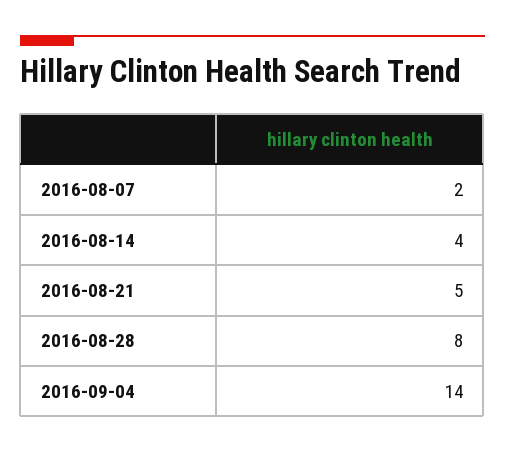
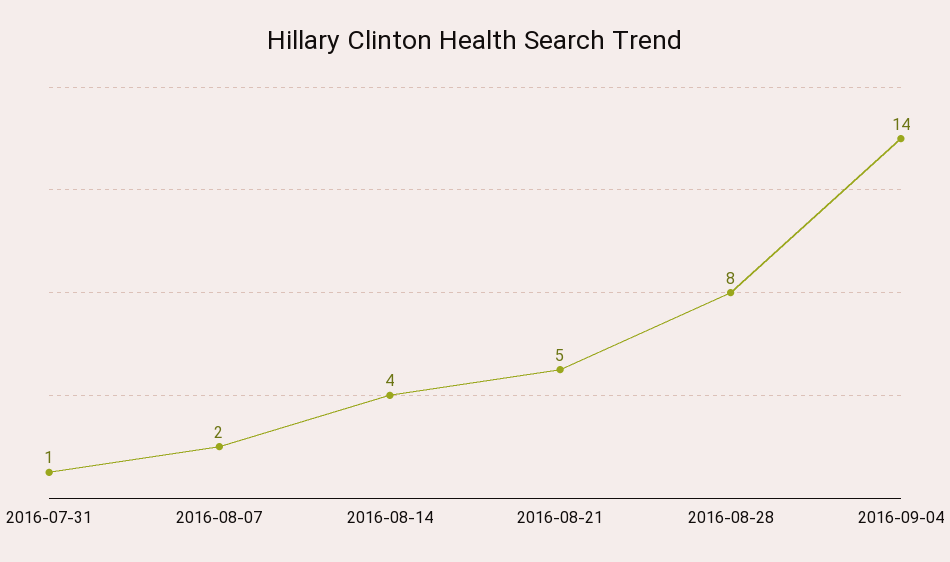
  {
    "2016-08-07": 2,
    "2016-08-14": 4,
    "2016-08-21": 5,
    "2016-08-28": 8,
-   "2016-09-04": 14
+   "2016-09-04": 14,
+   "2016-07-31": 1
  }

